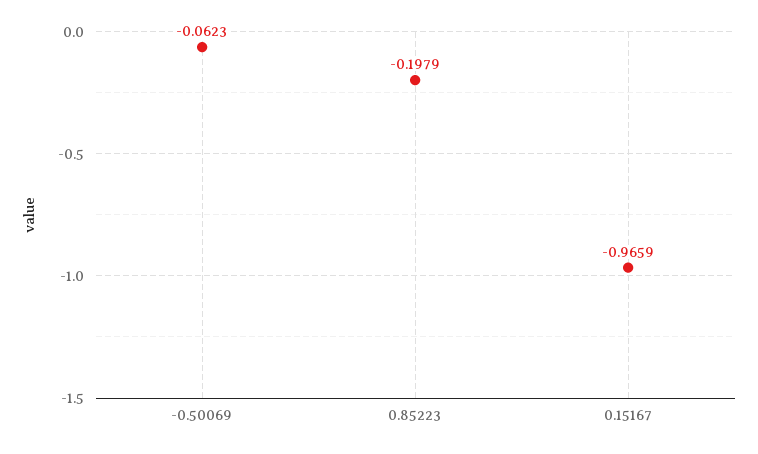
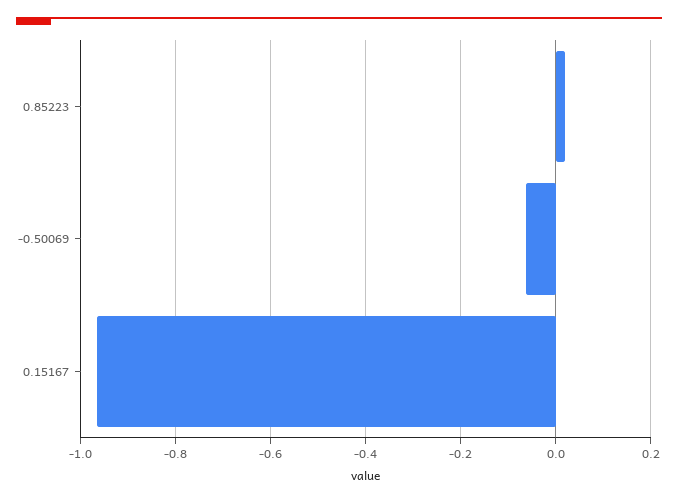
  {
    "-0.50069": -0.0623,
-   "0.85223": -0.1979,
+   "0.85223": 0.02,
    "0.15167": -0.9659
  }

